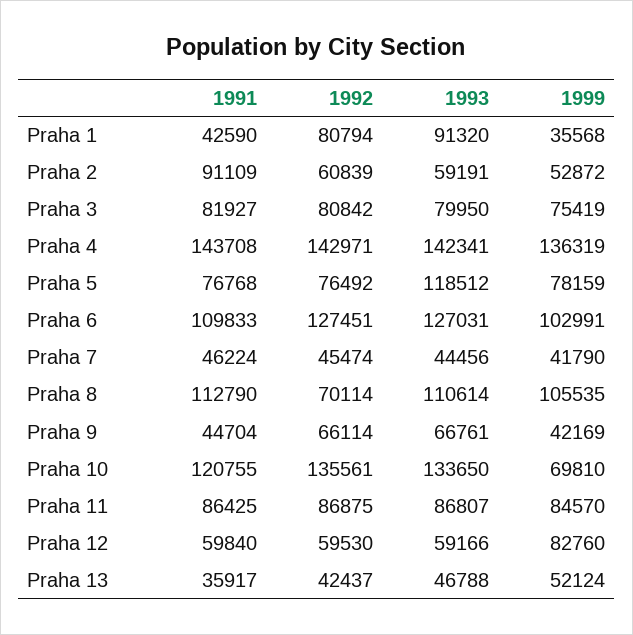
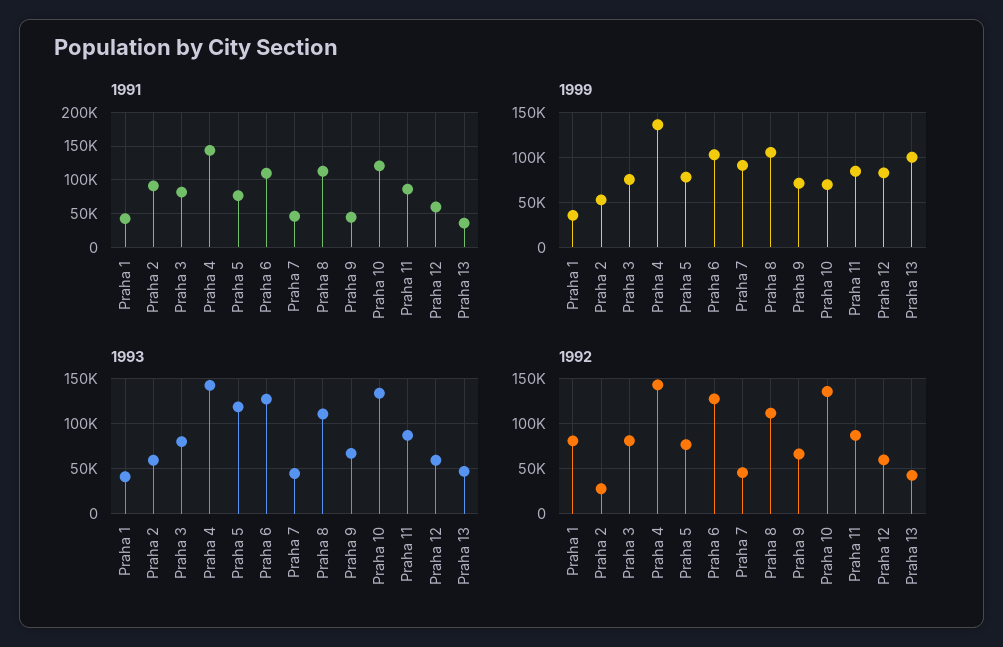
  {
    "1991": {
      "Praha 1": 42590,
      "Praha 2": 91109,
      "Praha 3": 81927,
      "Praha 4": 143708,
      "Praha 5": 76768,
      "Praha 6": 109833,
      "Praha 7": 46224,
      "Praha 8": 112790,
      "Praha 9": 44704,
      "Praha 10": 120755,
      "Praha 11": 86425,
      "Praha 12": 59840,
      "Praha 13": 35917
    },
    "1992": {
      "Praha 1": 80794,
-     "Praha 2": 60839,
+     "Praha 2": 30000,
      "Praha 3": 80842,
      "Praha 4": 142971,
      "Praha 5": 76492,
      "Praha 6": 127451,
      "Praha 7": 45474,
-     "Praha 8": 70114,
+     "Praha 8": 110000,
      "Praha 9": 66114,
      "Praha 10": 135561,
      "Praha 11": 86875,
      "Praha 12": 59530,
      "Praha 13": 42437
    },
    "1993": {
-     "Praha 1": 91320,
+     "Praha 1": 40000,
      "Praha 2": 59191,
      "Praha 3": 79950,
      "Praha 4": 142341,
      "Praha 5": 118512,
      "Praha 6": 127031,
      "Praha 7": 44456,
      "Praha 8": 110614,
      "Praha 9": 66761,
      "Praha 10": 133650,
      "Praha 11": 86807,
      "Praha 12": 59166,
      "Praha 13": 46788
    },
    "1999": {
      "Praha 1": 35568,
      "Praha 2": 52872,
      "Praha 3": 75419,
      "Praha 4": 136319,
      "Praha 5": 78159,
      "Praha 6": 102991,
-     "Praha 7": 41790,
+     "Praha 7": 90000,
      "Praha 8": 105535,
-     "Praha 9": 42169,
+     "Praha 9": 70000,
      "Praha 10": 69810,
      "Praha 11": 84570,
      "Praha 12": 82760,
-     "Praha 13": 52124
+     "Praha 13": 100000
    }
  }

